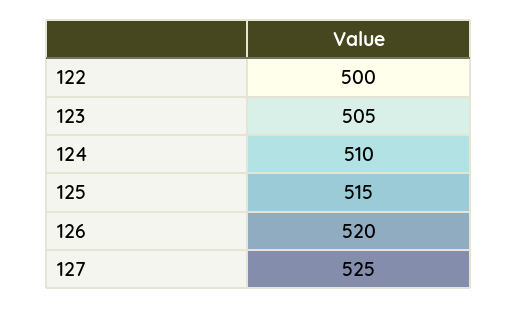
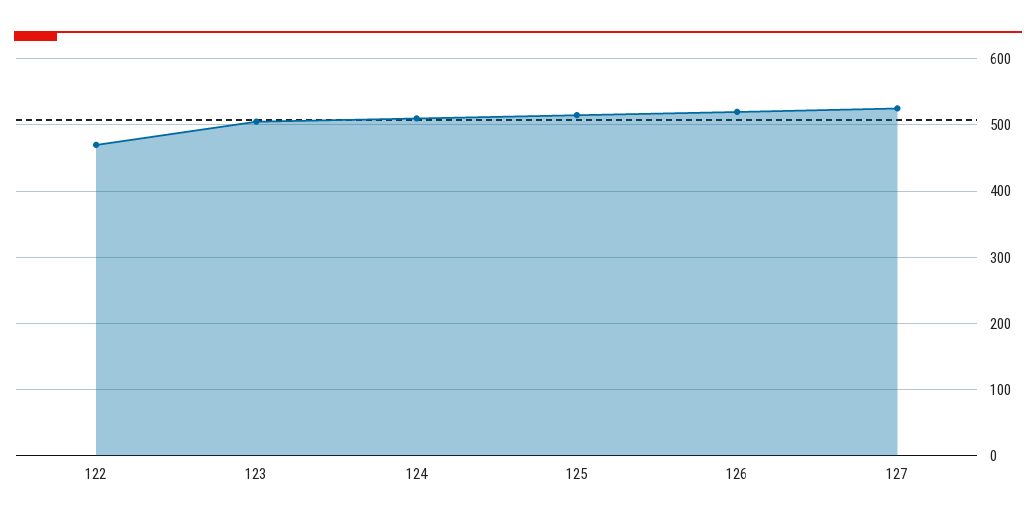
  {
-   "122": 500,
+   "122": 470,
    "123": 505,
    "124": 510,
    "125": 515,
    "126": 520,
    "127": 525
  }

